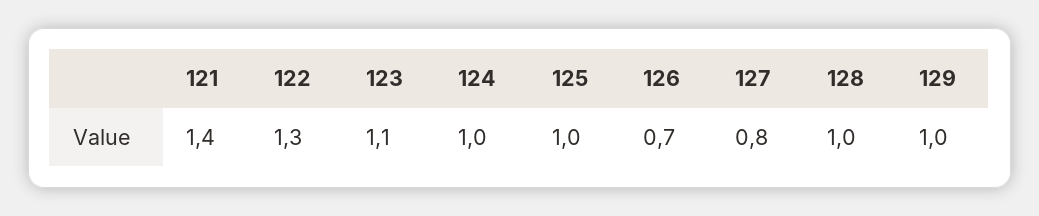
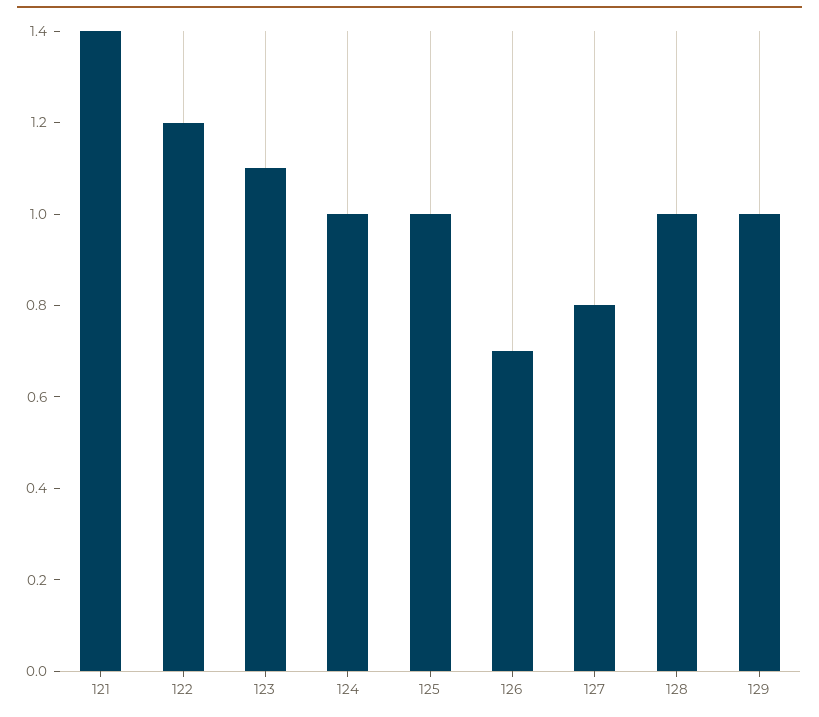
  {
    "121": 1.4,
-   "122": 1.3,
+   "122": 1.2,
    "123": 1.1,
    "124": 1,
    "125": 1,
    "126": 0.7,
    "127": 0.8,
    "128": 1,
    "129": 1
  }

